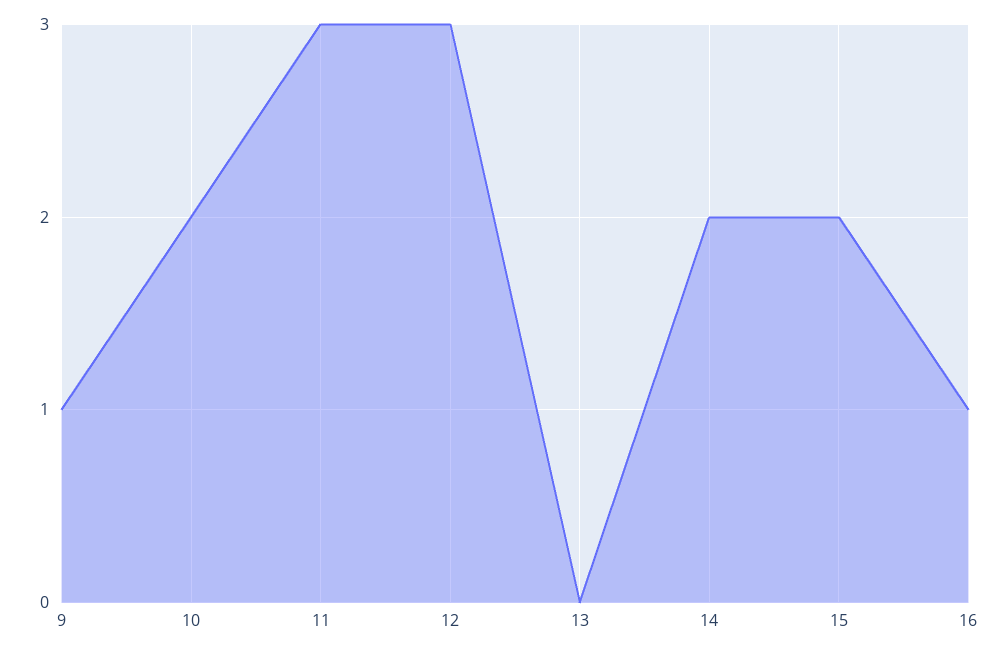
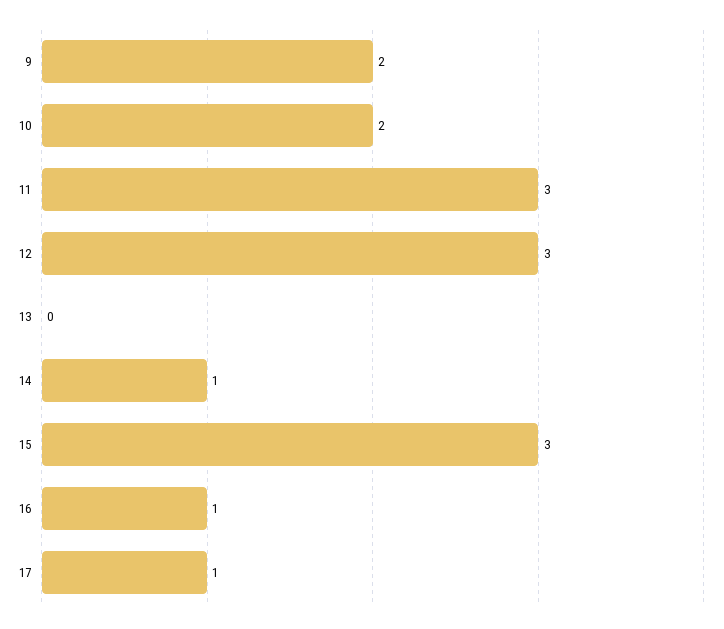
  {
-   "9": 1,
+   "9": 2,
    "10": 2,
    "11": 3,
    "12": 3,
    "13": 0,
-   "14": 2,
+   "14": 1,
-   "15": 2,
+   "15": 3,
-   "16": 1
+   "16": 1,
+   "17": 1
  }

